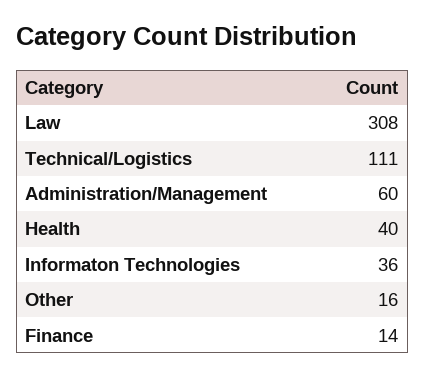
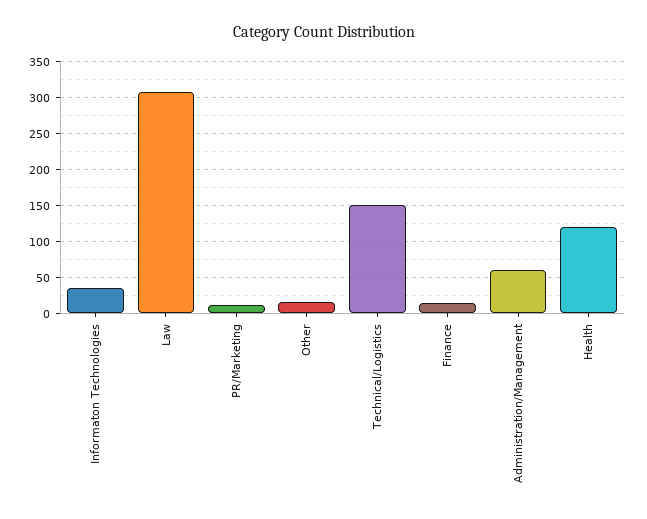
  {
    "Law": 308,
-   "Technical/Logistics": 111,
+   "Technical/Logistics": 150,
    "Administration/Management": 60,
-   "Health": 40,
+   "Health": 120,
    "Informaton Technologies": 36,
    "Other": 16,
-   "Finance": 14
+   "Finance": 14,
+   "PR/Marketing": 10
  }

